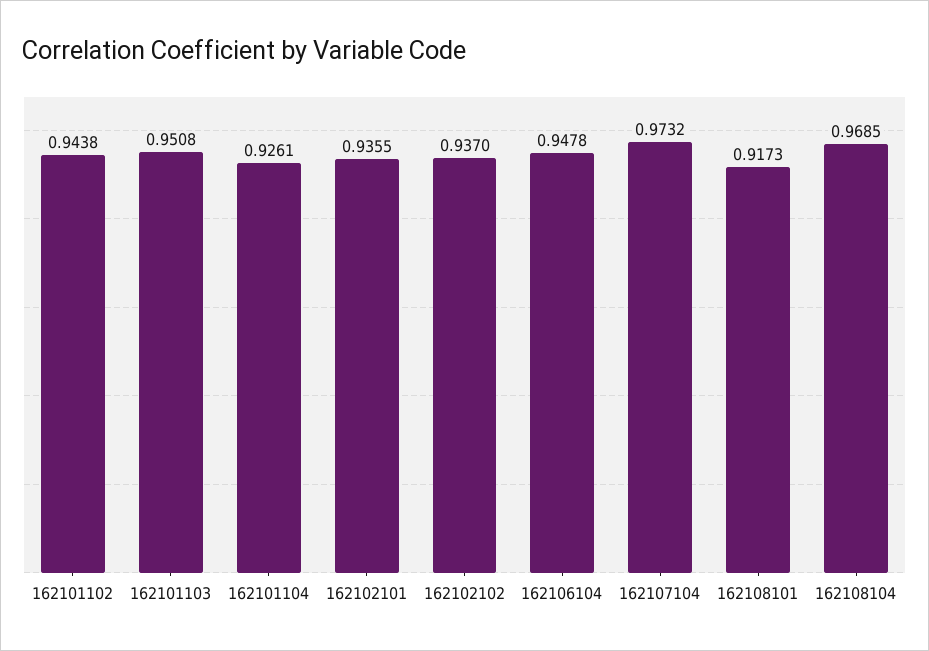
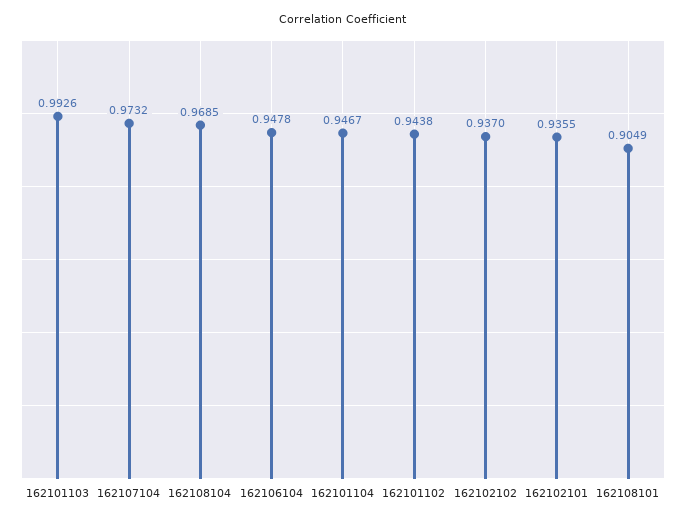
  {
    "162101102": 0.9438,
-   "162101103": 0.9508,
+   "162101103": 0.9926,
-   "162101104": 0.9261,
+   "162101104": 0.9467,
    "162102101": 0.9355,
    "162102102": 0.937,
    "162106104": 0.9478,
    "162107104": 0.9732,
-   "162108101": 0.9173,
+   "162108101": 0.9049,
    "162108104": 0.9685
  }

